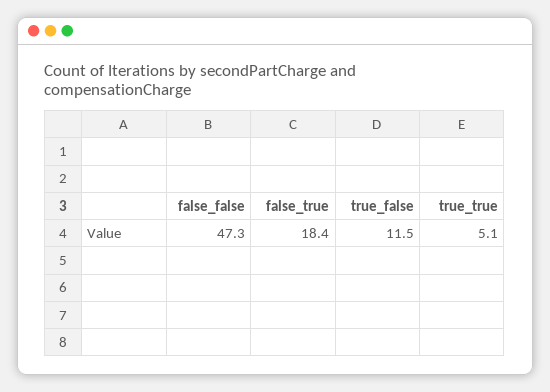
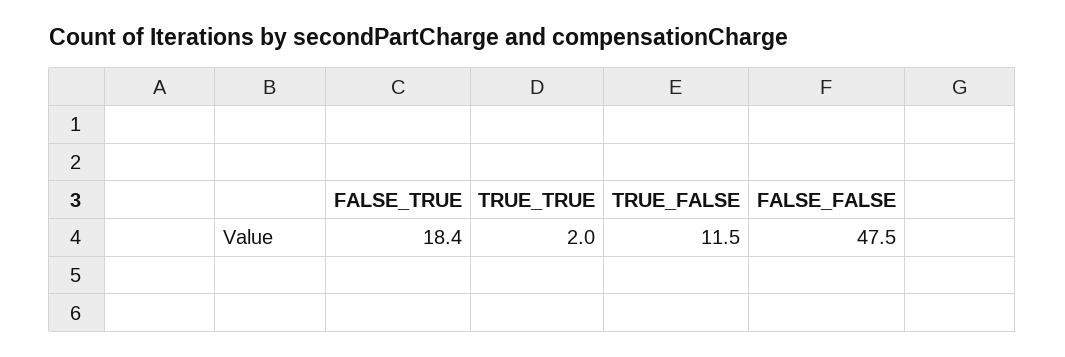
  {
-   "false_false": 47.3,
+   "false_false": 47.5,
    "false_true": 18.4,
    "true_false": 11.5,
-   "true_true": 5.1
+   "true_true": 2
  }

